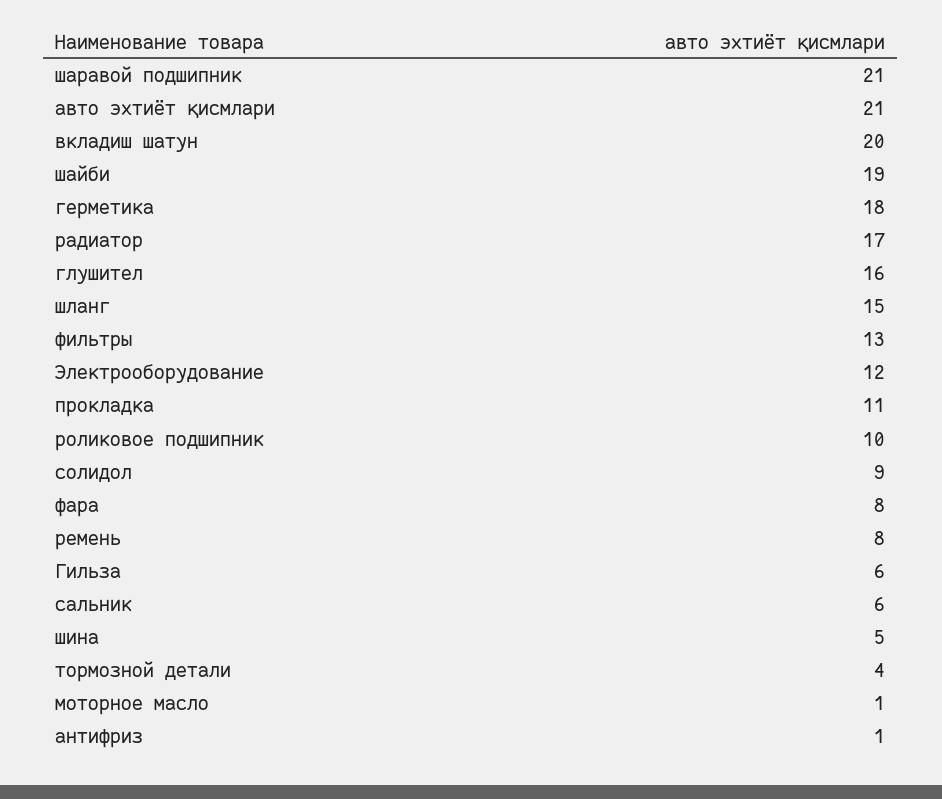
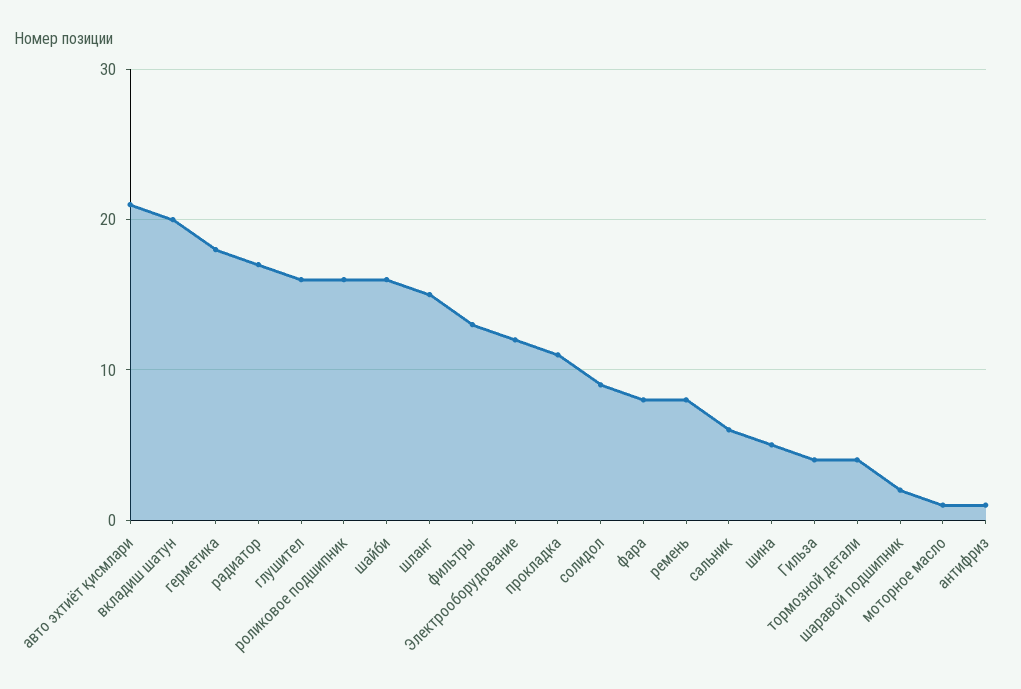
  {
-   "шаравой подшипник": 21,
+   "шаравой подшипник": 2,
    "авто эхтиёт қисмлари": 21,
    "вкладиш шатун": 20,
-   "шайби": 19,
+   "шайби": 16,
    "герметика": 18,
    "радиатор": 17,
    "глушител": 16,
    "шланг": 15,
    "фильтры": 13,
    "Электрооборудование": 12,
    "прокладка": 11,
-   "роликовое подшипник": 10,
+   "роликовое подшипник": 16,
    "солидол": 9,
    "фара": 8,
    "ремень": 8,
-   "Гильза": 6,
+   "Гильза": 4,
    "сальник": 6,
    "шина": 5,
    "тормозной детали": 4,
    "моторное масло": 1,
    "антифриз": 1
  }

